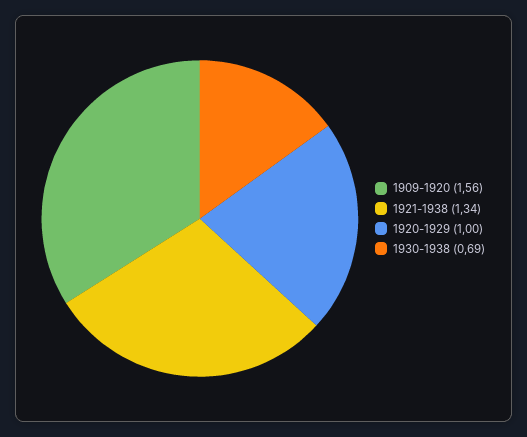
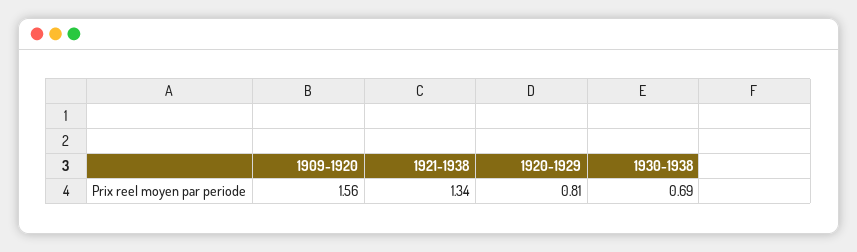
  {
    "1909-1920": 1.56,
    "1921-1938": 1.34,
-   "1920-1929": 1,
+   "1920-1929": 0.81,
    "1930-1938": 0.69
  }

